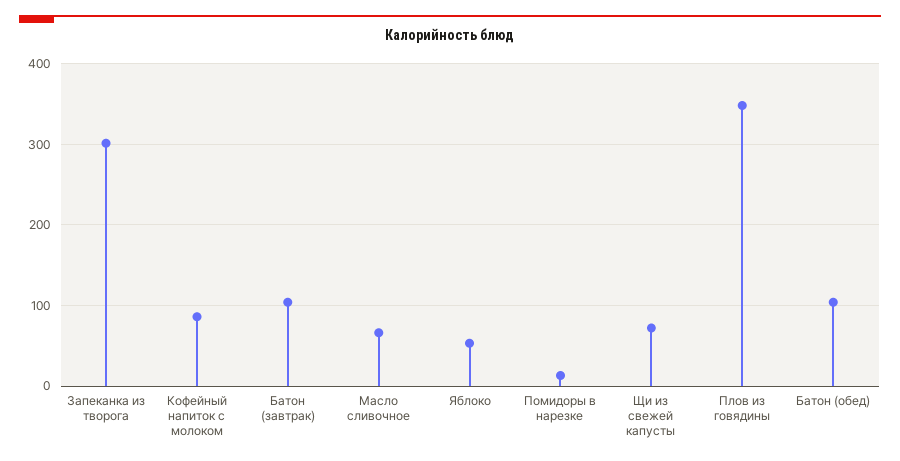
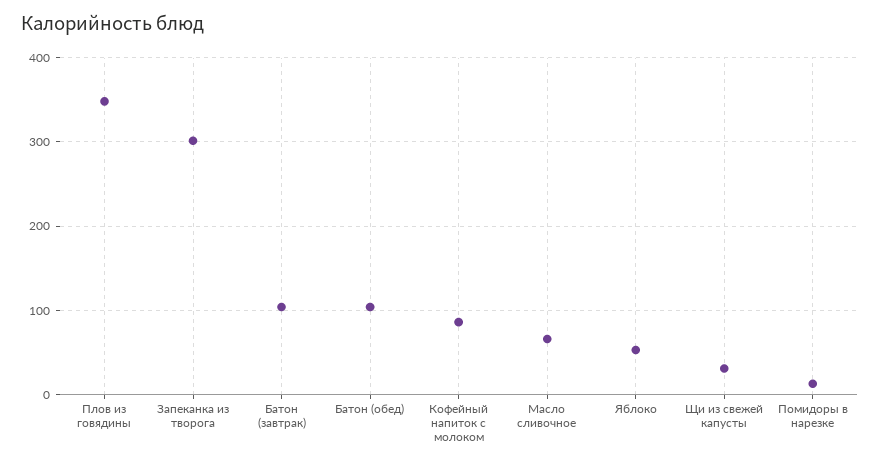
  {
    "Запеканка из творога": 300,
    "Кофейный напиток с молоком": 90,
    "Батон (завтрак)": 100,
    "Масло сливочное": 70,
    "Яблоко": 50,
    "Помидоры в нарезке": 10,
-   "Щи из свежей капусты": 70,
+   "Щи из свежей капусты": 30,
    "Плов из говядины": 350,
    "Батон (обед)": 100
  }

